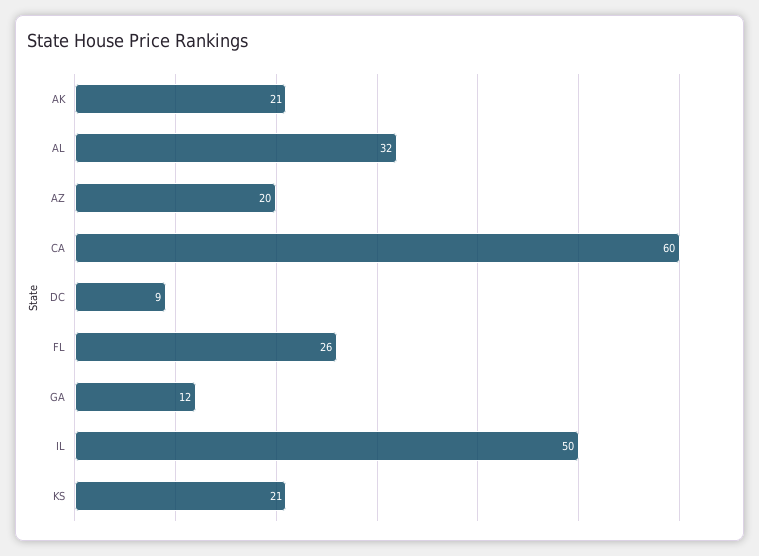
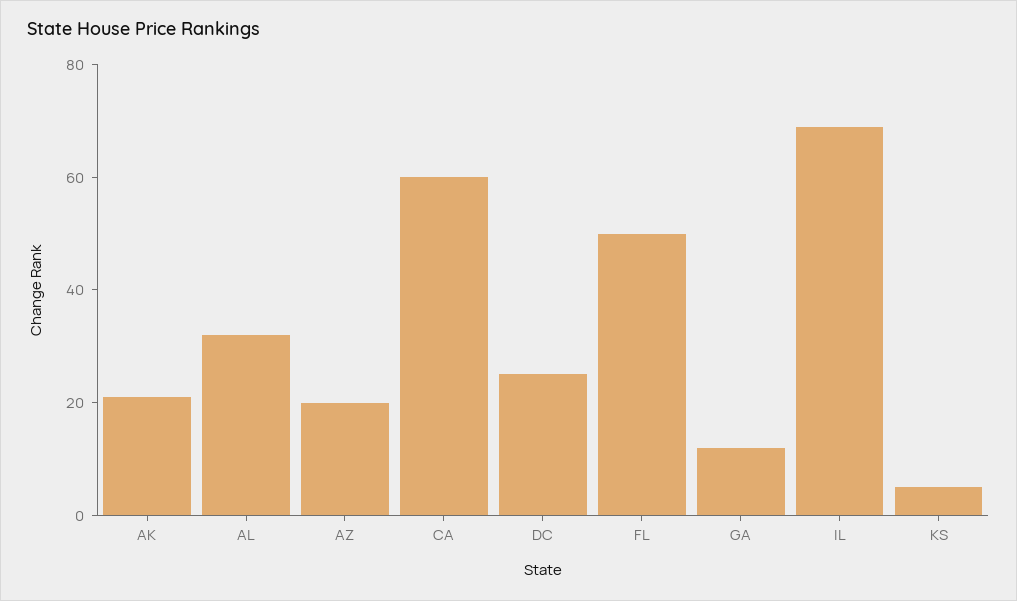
  {
    "AK": 21,
    "AL": 32,
    "AZ": 20,
    "CA": 60,
-   "DC": 9,
+   "DC": 25,
-   "FL": 26,
+   "FL": 50,
    "GA": 12,
-   "IL": 50,
+   "IL": 70,
-   "KS": 21
+   "KS": 5
  }

